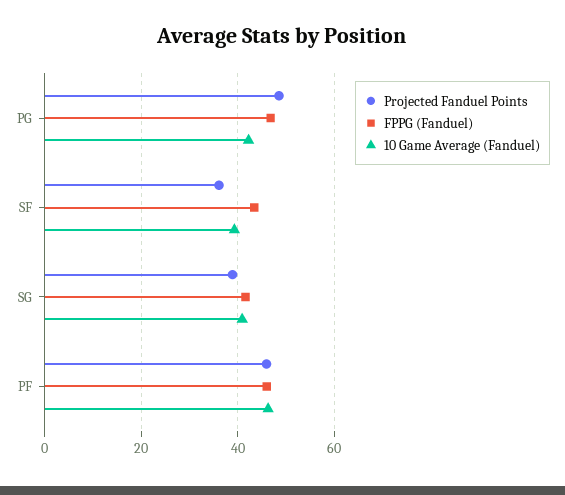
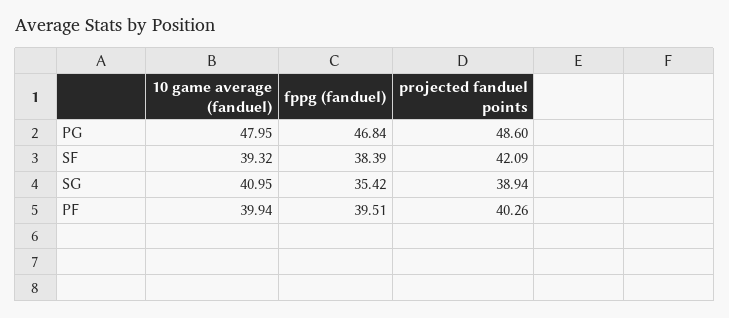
  {
    "Projected Fanduel Points": {
      "PG": 48.6,
-     "SF": 36,
+     "SF": 42.09,
      "SG": 38.94,
-     "PF": 46
+     "PF": 40.26
    },
    "FPPG (Fanduel)": {
      "PG": 46.84,
-     "SF": 44,
+     "SF": 38.39,
-     "SG": 42,
+     "SG": 35.42,
-     "PF": 46
+     "PF": 39.51
    },
    "10 Game Average (Fanduel)": {
-     "PG": 42,
+     "PG": 47.95,
      "SF": 39.32,
      "SG": 40.95,
-     "PF": 46
+     "PF": 39.94
    }
  }

